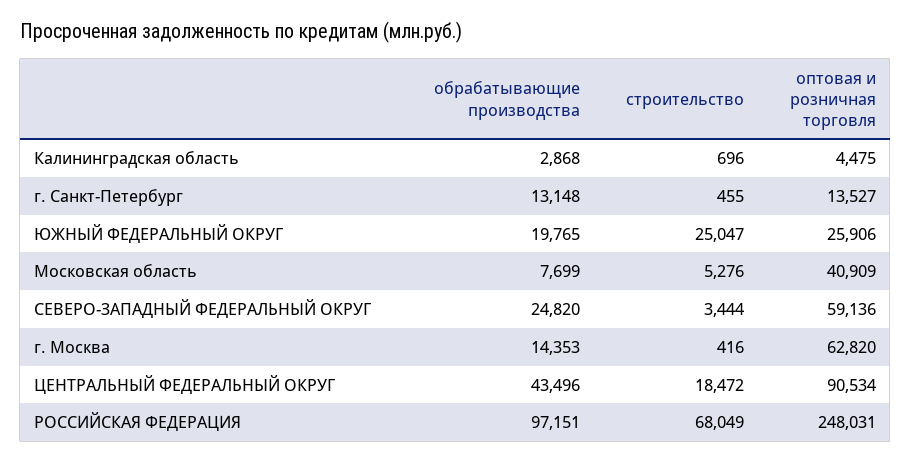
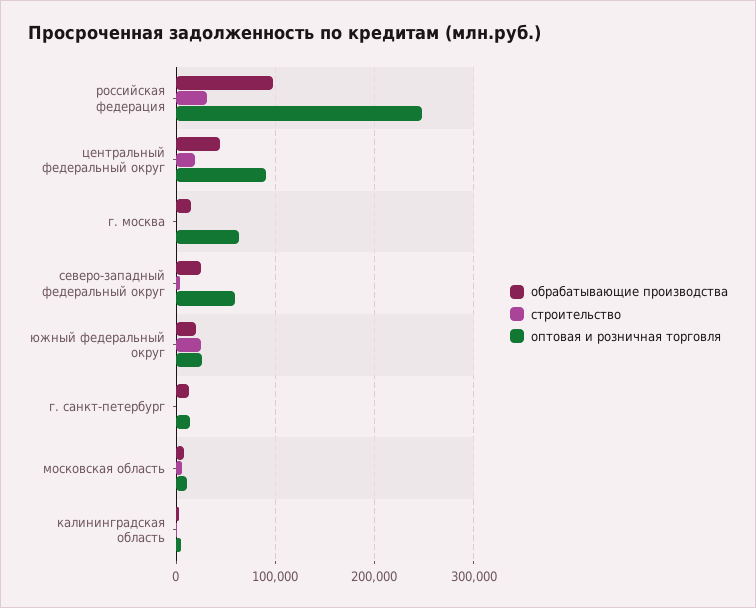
  {
    "обрабатывающие производства": {
      "Калининградская область": 2868,
      "г. Санкт-Петербург": 13148,
      "ЮЖНЫЙ ФЕДЕРАЛЬНЫЙ ОКРУГ": 19765,
      "Московская область": 7699,
      "СЕВЕРО-ЗАПАДНЫЙ ФЕДЕРАЛЬНЫЙ ОКРУГ": 24820,
      "г. Москва": 14353,
      "ЦЕНТРАЛЬНЫЙ ФЕДЕРАЛЬНЫЙ ОКРУГ": 43496,
      "РОССИЙСКАЯ ФЕДЕРАЦИЯ": 97151
    },
    "строительство": {
      "Калининградская область": 696,
      "г. Санкт-Петербург": 455,
      "ЮЖНЫЙ ФЕДЕРАЛЬНЫЙ ОКРУГ": 25047,
      "Московская область": 5276,
      "СЕВЕРО-ЗАПАДНЫЙ ФЕДЕРАЛЬНЫЙ ОКРУГ": 3444,
      "г. Москва": 416,
      "ЦЕНТРАЛЬНЫЙ ФЕДЕРАЛЬНЫЙ ОКРУГ": 18472,
-     "РОССИЙСКАЯ ФЕДЕРАЦИЯ": 68049
+     "РОССИЙСКАЯ ФЕДЕРАЦИЯ": 30000
    },
    "оптовая и розничная торговля": {
      "Калининградская область": 4475,
      "г. Санкт-Петербург": 13527,
      "ЮЖНЫЙ ФЕДЕРАЛЬНЫЙ ОКРУГ": 25906,
-     "Московская область": 40909,
+     "Московская область": 10000,
      "СЕВЕРО-ЗАПАДНЫЙ ФЕДЕРАЛЬНЫЙ ОКРУГ": 59136,
      "г. Москва": 62820,
      "ЦЕНТРАЛЬНЫЙ ФЕДЕРАЛЬНЫЙ ОКРУГ": 90534,
      "РОССИЙСКАЯ ФЕДЕРАЦИЯ": 248031
    }
  }

